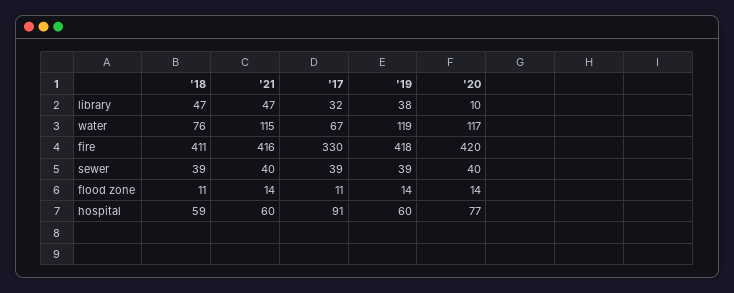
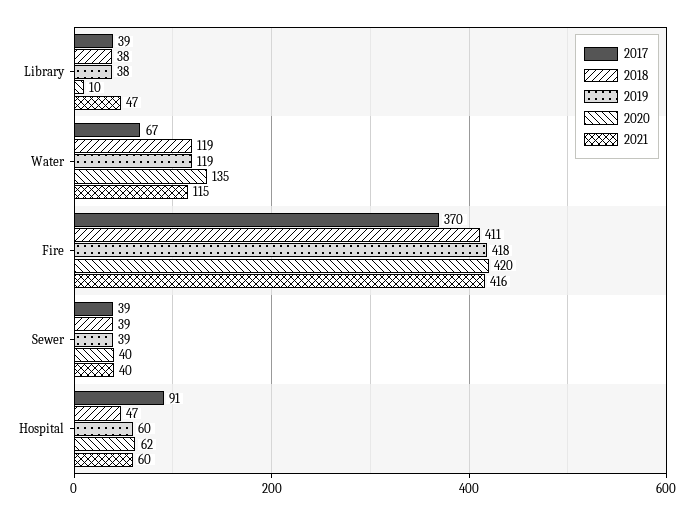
  {
    "'18": {
-     "library": 47,
+     "library": 38,
-     "water": 76,
+     "water": 119,
      "fire": 411,
      "sewer": 39,
-     "flood zone": 11,
-     "hospital": 59
+     "hospital": 47
    },
    "'21": {
      "library": 47,
      "water": 115,
      "fire": 416,
      "sewer": 40,
-     "flood zone": 14,
      "hospital": 60
    },
    "'17": {
-     "library": 32,
+     "library": 39,
      "water": 67,
-     "fire": 330,
+     "fire": 370,
      "sewer": 39,
-     "flood zone": 11,
      "hospital": 91
    },
    "'19": {
      "library": 38,
      "water": 119,
      "fire": 418,
      "sewer": 39,
-     "flood zone": 14,
      "hospital": 60
    },
    "'20": {
      "library": 10,
-     "water": 117,
+     "water": 135,
      "fire": 420,
      "sewer": 40,
-     "flood zone": 14,
-     "hospital": 77
+     "hospital": 62
    }
  }

